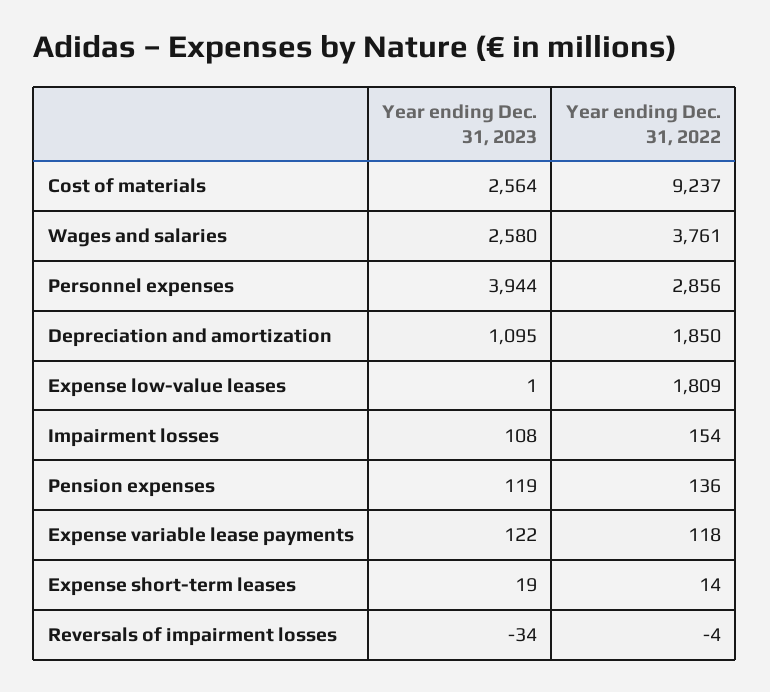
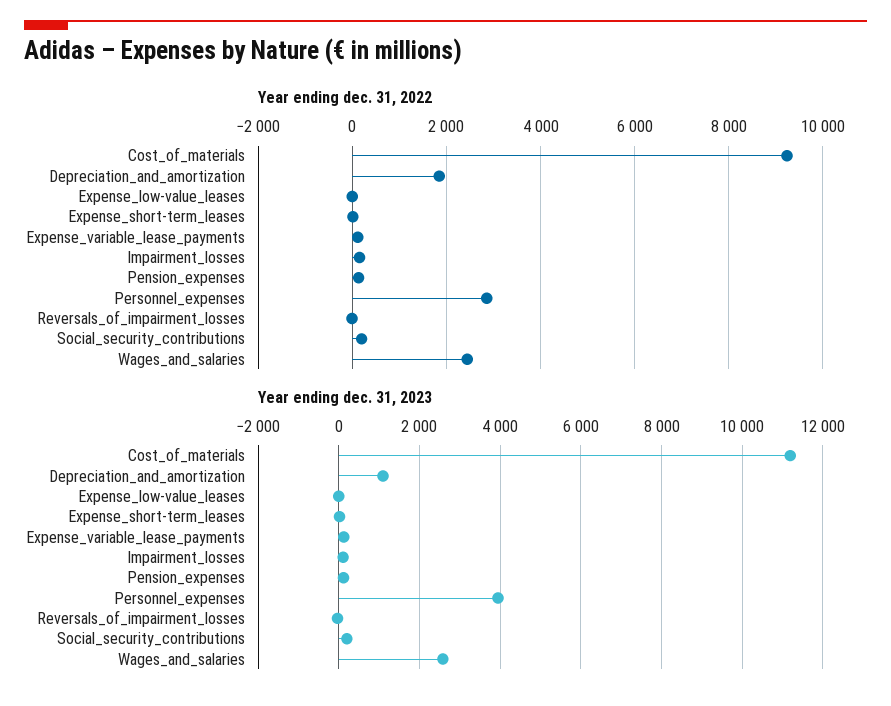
  {
    "Year ending Dec. 31, 2023": {
-     "Cost of materials": 2564,
+     "Cost of materials": 11200,
      "Wages and salaries": 2580,
      "Personnel expenses": 3944,
      "Depreciation and amortization": 1095,
      "Expense low-value leases": 1,
      "Impairment losses": 108,
      "Pension expenses": 119,
      "Expense variable lease payments": 122,
      "Expense short-term leases": 19,
-     "Reversals of impairment losses": -34
+     "Reversals of impairment losses": -34,
+     "Social_security_contributions": 200
    },
    "Year ending Dec. 31, 2022": {
      "Cost of materials": 9237,
-     "Wages and salaries": 3761,
+     "Wages and salaries": 2400,
      "Personnel expenses": 2856,
      "Depreciation and amortization": 1850,
-     "Expense low-value leases": 1809,
+     "Expense low-value leases": 0,
      "Impairment losses": 154,
      "Pension expenses": 136,
      "Expense variable lease payments": 118,
      "Expense short-term leases": 14,
-     "Reversals of impairment losses": -4
+     "Reversals of impairment losses": -4,
+     "Social_security_contributions": 200
    }
  }

